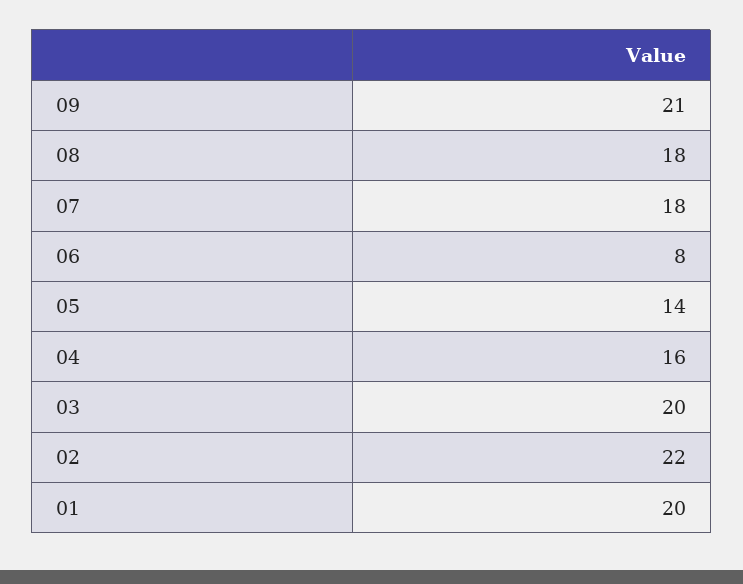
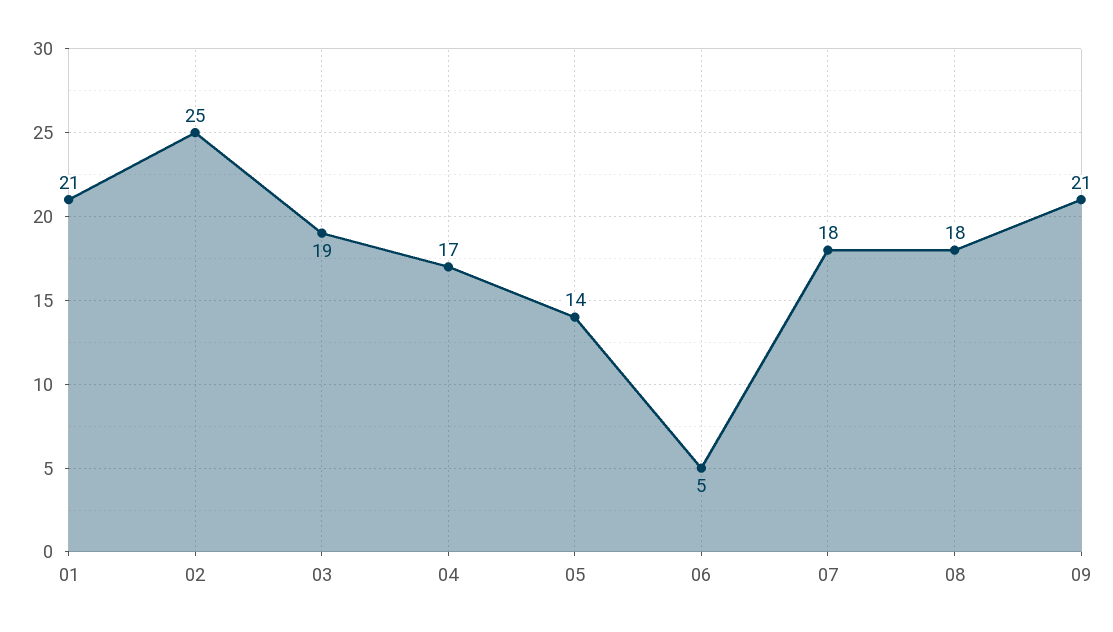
  {
    "09": 21,
    "08": 18,
    "07": 18,
-   "06": 8,
+   "06": 5,
    "05": 14,
-   "04": 16,
+   "04": 17,
-   "03": 20,
+   "03": 19,
-   "02": 22,
+   "02": 25,
-   "01": 20
+   "01": 21
  }

